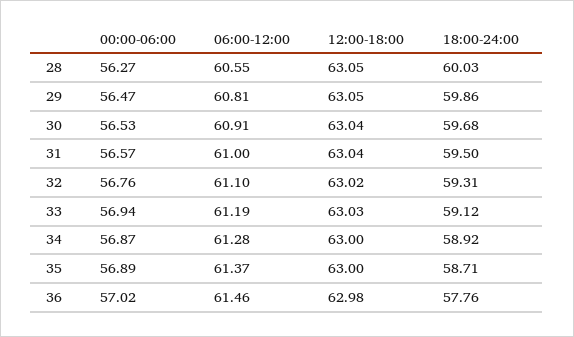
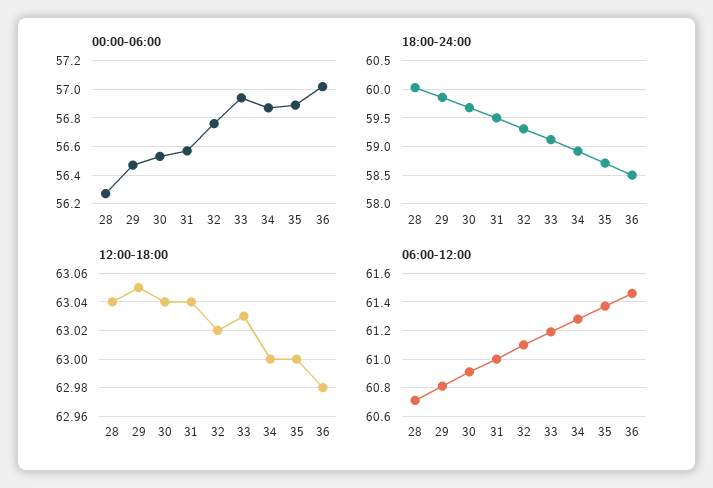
  {
    "00:00-06:00": {
      "28": 56.27,
      "29": 56.47,
      "30": 56.53,
      "31": 56.57,
      "32": 56.76,
      "33": 56.94,
      "34": 56.87,
      "35": 56.89,
      "36": 57.02
    },
    "06:00-12:00": {
-     "28": 60.55,
+     "28": 60.7,
      "29": 60.81,
      "30": 60.91,
      "31": 61,
      "32": 61.1,
      "33": 61.19,
      "34": 61.28,
      "35": 61.37,
      "36": 61.46
    },
    "12:00-18:00": {
-     "28": 63.05,
+     "28": 63.04,
      "29": 63.05,
      "30": 63.04,
      "31": 63.04,
      "32": 63.02,
      "33": 63.03,
      "34": 63,
      "35": 63,
      "36": 62.98
    },
    "18:00-24:00": {
      "28": 60.03,
      "29": 59.86,
      "30": 59.68,
      "31": 59.5,
      "32": 59.31,
      "33": 59.12,
      "34": 58.92,
      "35": 58.71,
-     "36": 57.76
+     "36": 58.5
    }
  }

